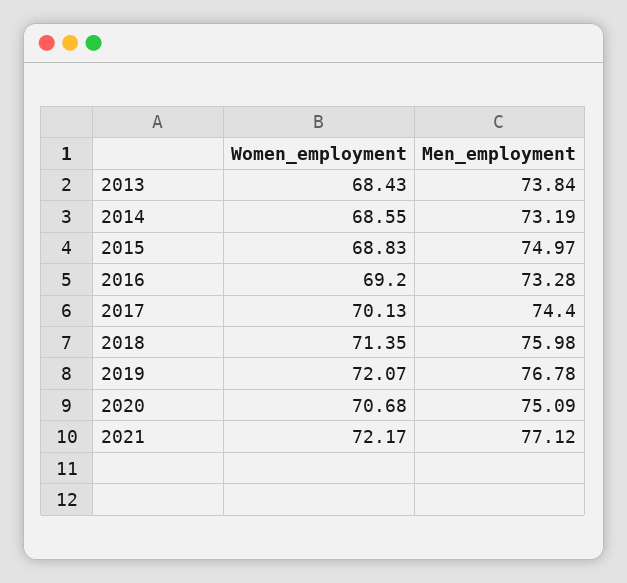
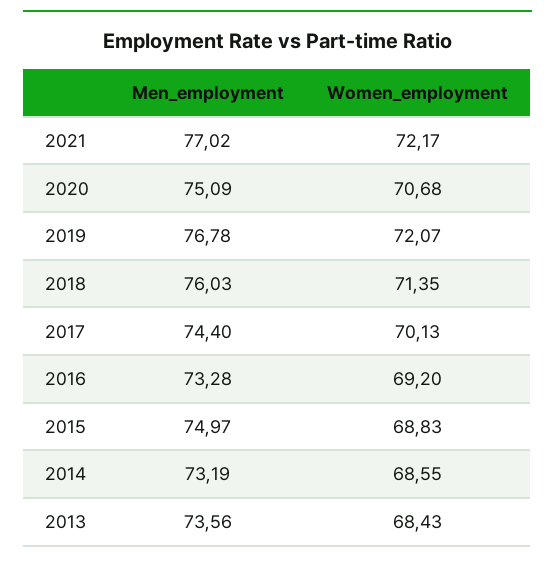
  {
    "Women_employment": {
      "2013": 68.43,
      "2014": 68.55,
      "2015": 68.83,
      "2016": 69.2,
      "2017": 70.13,
      "2018": 71.35,
      "2019": 72.07,
      "2020": 70.68,
      "2021": 72.17
    },
    "Men_employment": {
-     "2013": 73.84,
+     "2013": 73.56,
      "2014": 73.19,
      "2015": 74.97,
      "2016": 73.28,
      "2017": 74.4,
-     "2018": 75.98,
+     "2018": 76.03,
      "2019": 76.78,
      "2020": 75.09,
-     "2021": 77.12
+     "2021": 77.02
    }
  }

